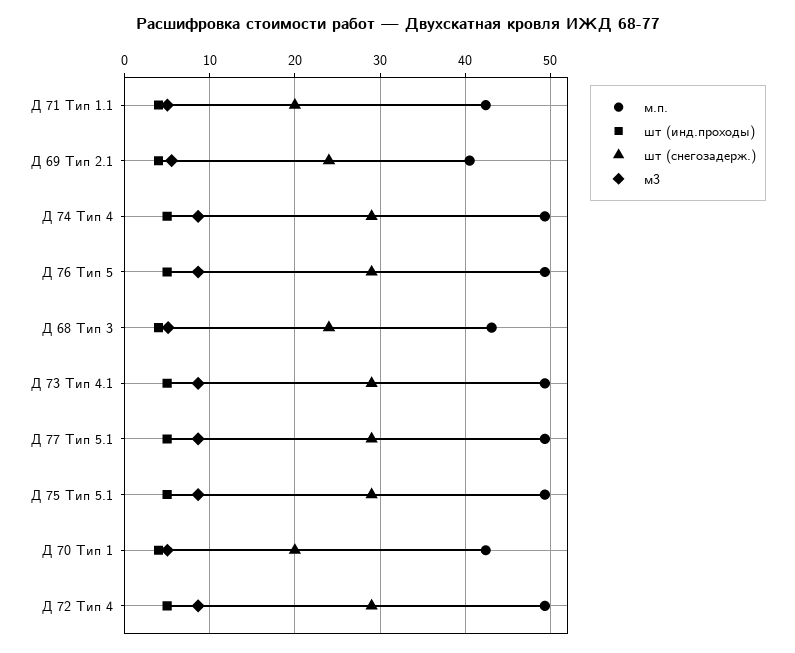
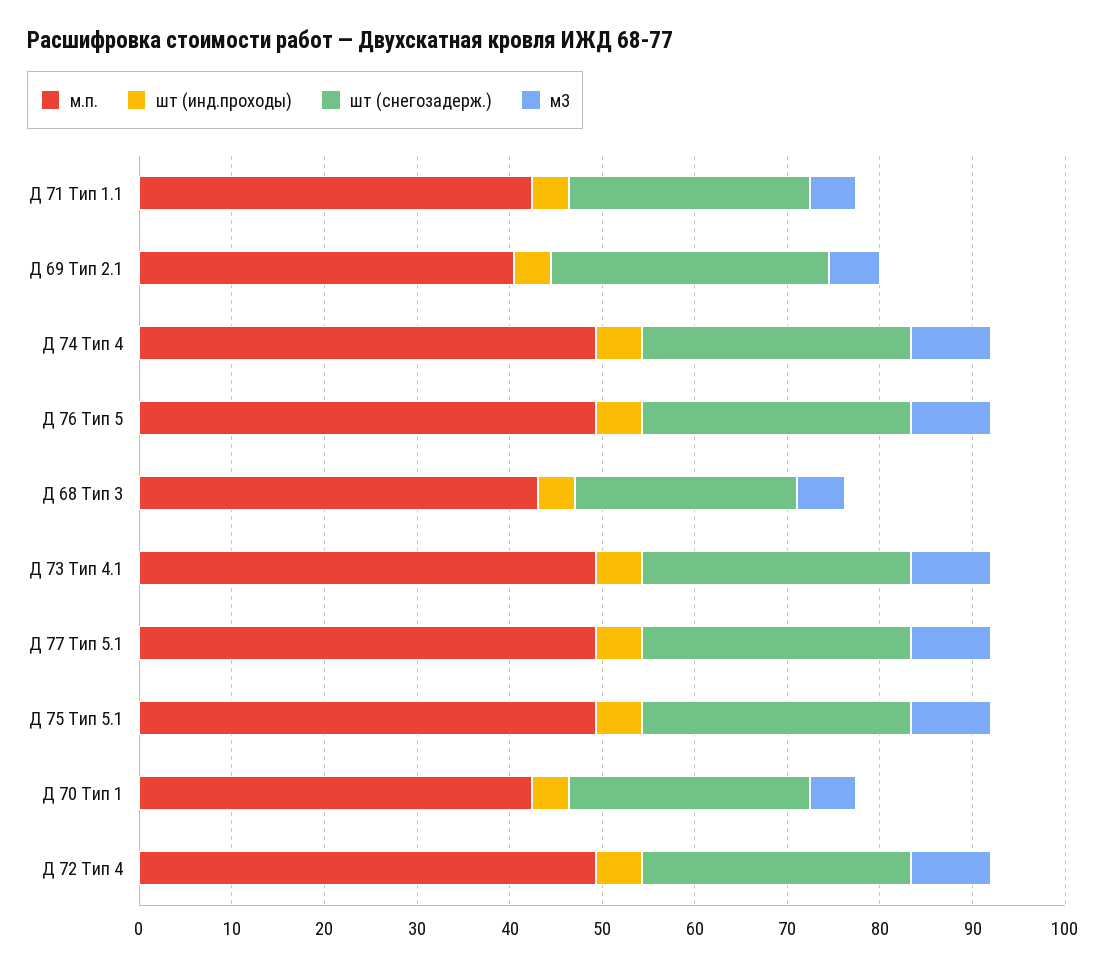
  {
    "м.п.": {
      "Д 71 Тип 1.1": 42,
      "Д 69 Тип 2.1": 41,
      "Д 74 Тип 4": 49,
      "Д 76 Тип 5": 49,
      "Д 68 Тип 3": 43,
      "Д 73 Тип 4.1": 49,
      "Д 77 Тип 5.1": 49,
      "Д 75 Тип 5.1": 49,
      "Д 70 Тип 1": 42,
      "Д 72 Тип 4": 49
    },
    "шт (инд.проходы)": {
      "Д 71 Тип 1.1": 4,
      "Д 69 Тип 2.1": 4,
      "Д 74 Тип 4": 5,
      "Д 76 Тип 5": 5,
      "Д 68 Тип 3": 4,
      "Д 73 Тип 4.1": 5,
      "Д 77 Тип 5.1": 5,
      "Д 75 Тип 5.1": 5,
      "Д 70 Тип 1": 4,
      "Д 72 Тип 4": 5
    },
    "шт (снегозадерж.)": {
-     "Д 71 Тип 1.1": 20,
+     "Д 71 Тип 1.1": 26,
-     "Д 69 Тип 2.1": 24,
+     "Д 69 Тип 2.1": 30,
      "Д 74 Тип 4": 29,
      "Д 76 Тип 5": 29,
      "Д 68 Тип 3": 24,
      "Д 73 Тип 4.1": 29,
      "Д 77 Тип 5.1": 29,
      "Д 75 Тип 5.1": 29,
-     "Д 70 Тип 1": 20,
+     "Д 70 Тип 1": 26,
      "Д 72 Тип 4": 29
    },
    "м3": {
      "Д 71 Тип 1.1": 5,
      "Д 69 Тип 2.1": 6,
      "Д 74 Тип 4": 9,
      "Д 76 Тип 5": 9,
      "Д 68 Тип 3": 5,
      "Д 73 Тип 4.1": 9,
      "Д 77 Тип 5.1": 9,
      "Д 75 Тип 5.1": 9,
      "Д 70 Тип 1": 5,
      "Д 72 Тип 4": 9
    }
  }

